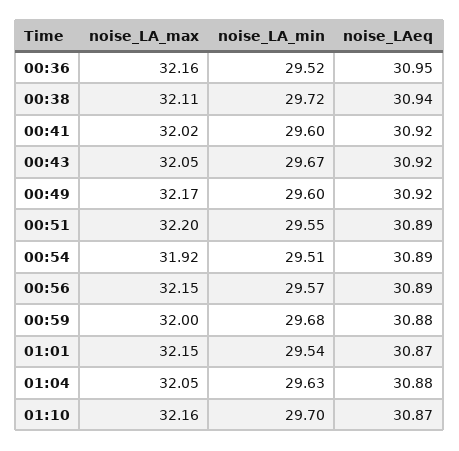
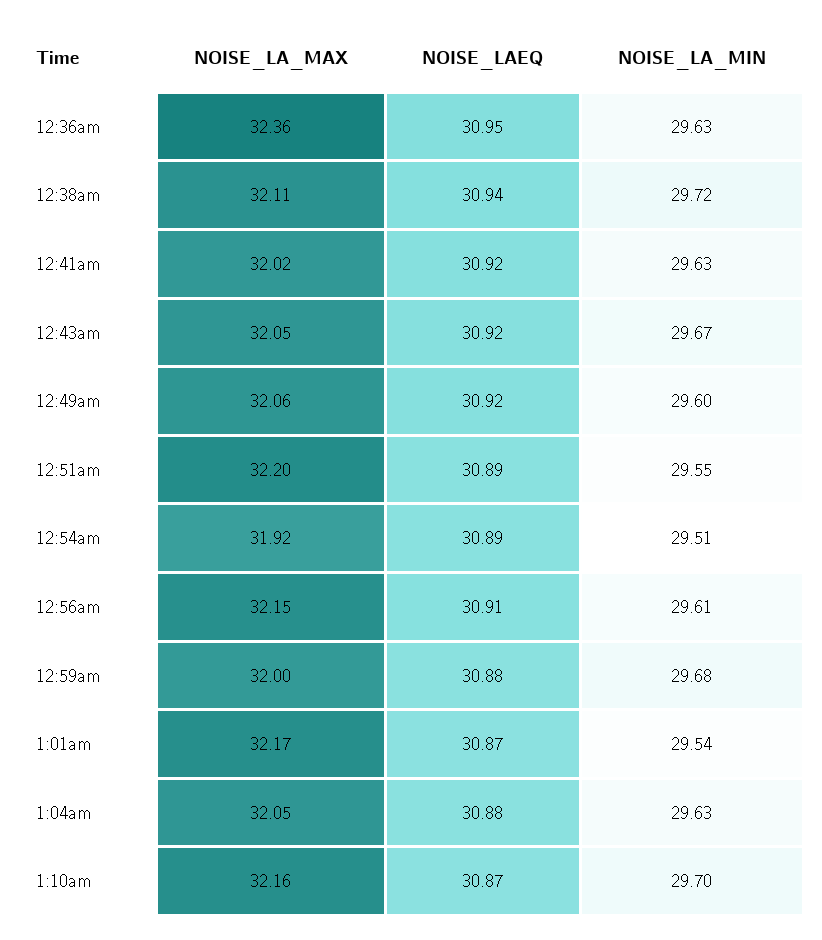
  {
    "noise_LA_max": {
-     "00:36": 32.16,
+     "00:36": 32.36,
      "00:38": 32.11,
      "00:41": 32.02,
      "00:43": 32.05,
-     "00:49": 32.17,
+     "00:49": 32.06,
      "00:51": 32.2,
      "00:54": 31.92,
      "00:56": 32.15,
      "00:59": 32,
-     "01:01": 32.15,
+     "01:01": 32.17,
      "01:04": 32.05,
      "01:10": 32.16
    },
    "noise_LA_min": {
-     "00:36": 29.52,
+     "00:36": 29.63,
      "00:38": 29.72,
-     "00:41": 29.6,
+     "00:41": 29.63,
      "00:43": 29.67,
      "00:49": 29.6,
      "00:51": 29.55,
      "00:54": 29.51,
-     "00:56": 29.57,
+     "00:56": 29.61,
      "00:59": 29.68,
      "01:01": 29.54,
      "01:04": 29.63,
      "01:10": 29.7
    },
    "noise_LAeq": {
      "00:36": 30.95,
      "00:38": 30.94,
      "00:41": 30.92,
      "00:43": 30.92,
      "00:49": 30.92,
      "00:51": 30.89,
      "00:54": 30.89,
-     "00:56": 30.89,
+     "00:56": 30.91,
      "00:59": 30.88,
      "01:01": 30.87,
      "01:04": 30.88,
      "01:10": 30.87
    }
  }

